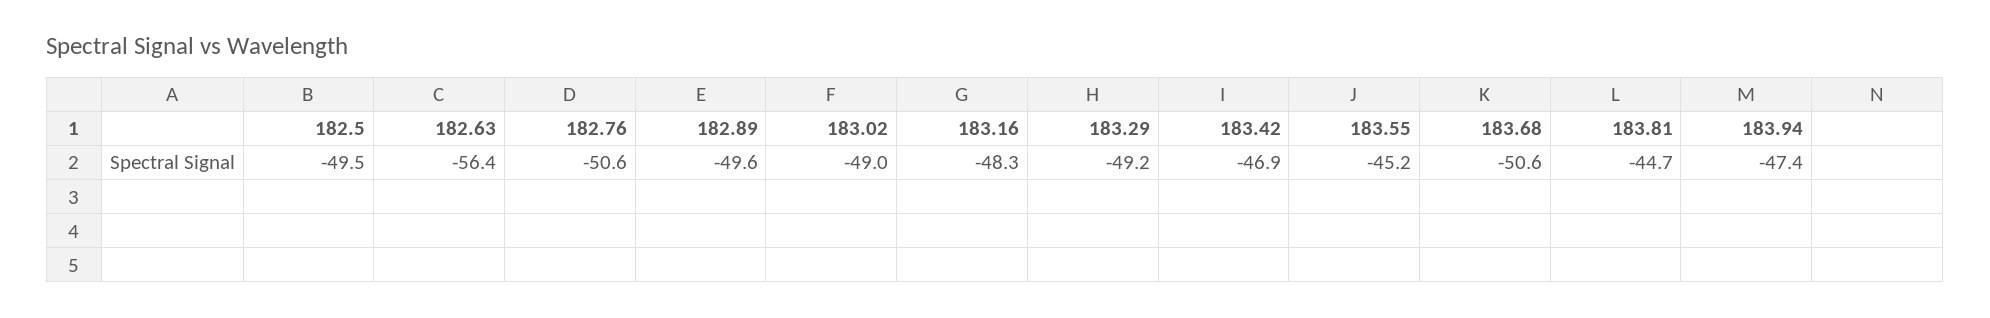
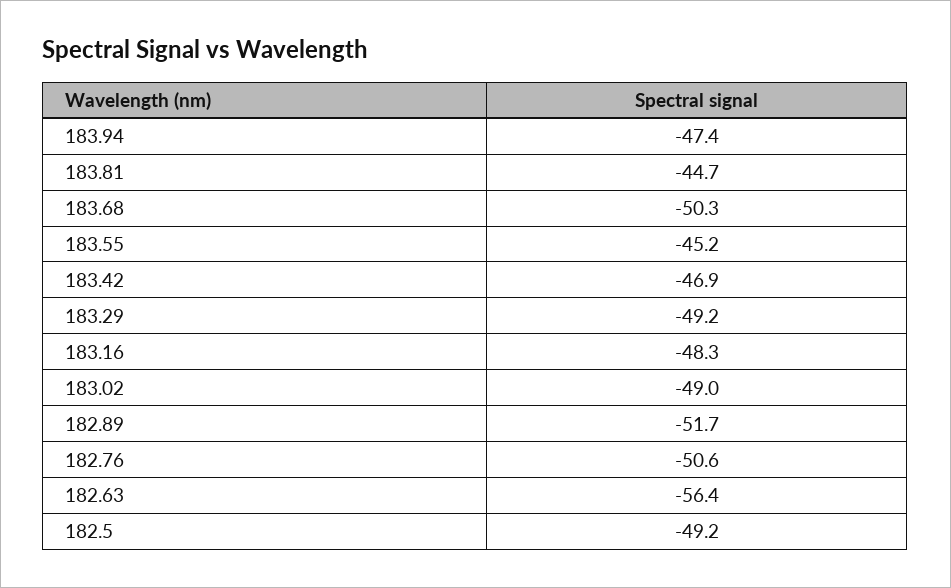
  {
-   "182.5": -49.5,
+   "182.5": -49.2,
    "182.63": -56.4,
    "182.76": -50.6,
-   "182.89": -49.6,
+   "182.89": -51.7,
    "183.02": -49,
    "183.16": -48.3,
    "183.29": -49.2,
    "183.42": -46.9,
    "183.55": -45.2,
-   "183.68": -50.6,
+   "183.68": -50.3,
    "183.81": -44.7,
    "183.94": -47.4
  }

